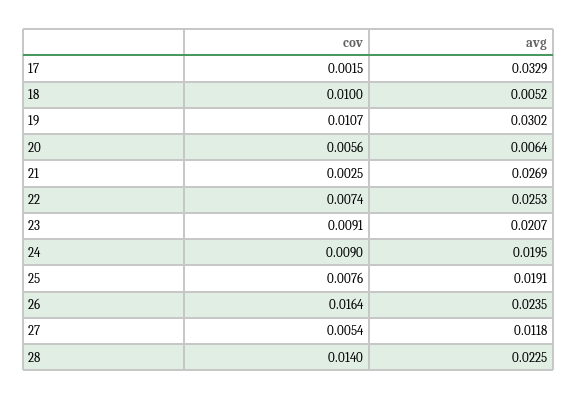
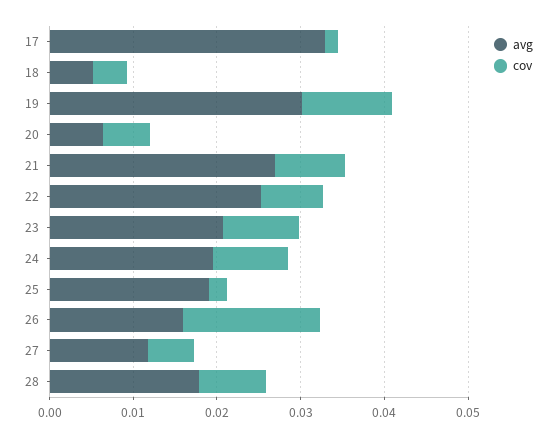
  {
    "cov": {
      "17": 0.0015,
-     "18": 0.01,
+     "18": 0.004,
      "19": 0.0107,
      "20": 0.0056,
-     "21": 0.0025,
+     "21": 0.008,
      "22": 0.0074,
      "23": 0.0091,
      "24": 0.009,
-     "25": 0.0076,
+     "25": 0.002,
      "26": 0.0164,
      "27": 0.0054,
-     "28": 0.014
+     "28": 0.008
    },
    "avg": {
      "17": 0.0329,
      "18": 0.0052,
      "19": 0.0302,
      "20": 0.0064,
      "21": 0.0269,
      "22": 0.0253,
      "23": 0.0207,
      "24": 0.0195,
      "25": 0.0191,
-     "26": 0.0235,
+     "26": 0.016,
      "27": 0.0118,
-     "28": 0.0225
+     "28": 0.018
    }
  }

